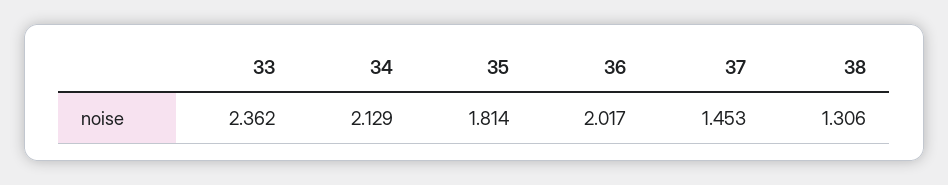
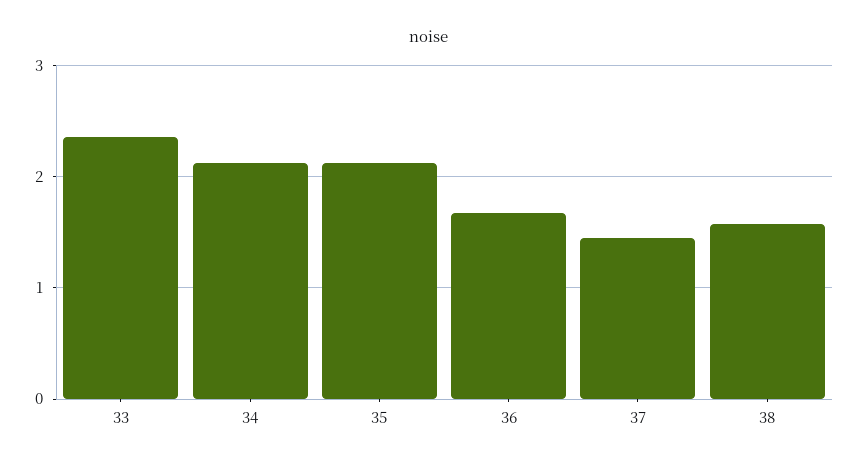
  {
    "33": 2.362,
    "34": 2.129,
-   "35": 1.814,
+   "35": 2.1,
-   "36": 2.017,
+   "36": 1.7,
    "37": 1.453,
-   "38": 1.306
+   "38": 1.6
  }

